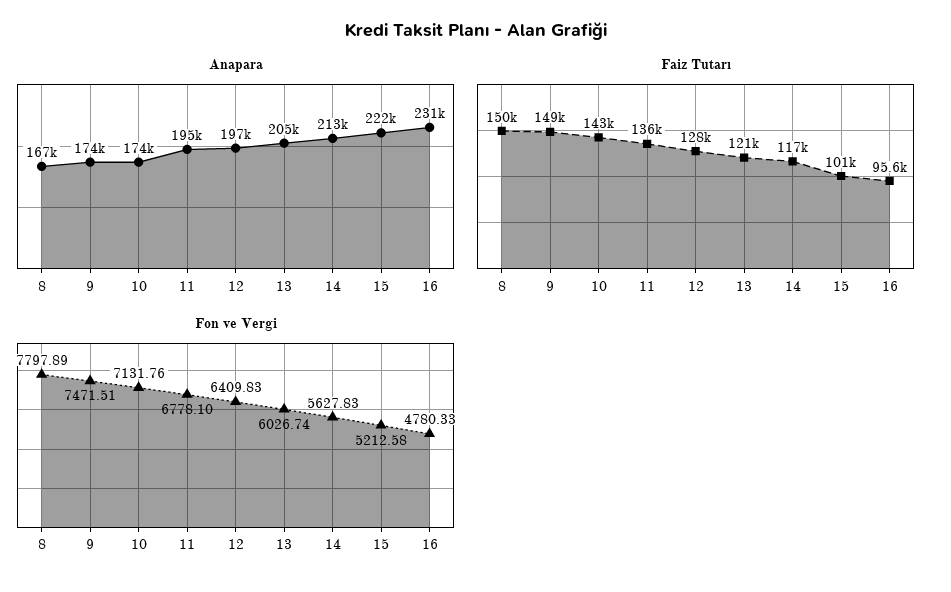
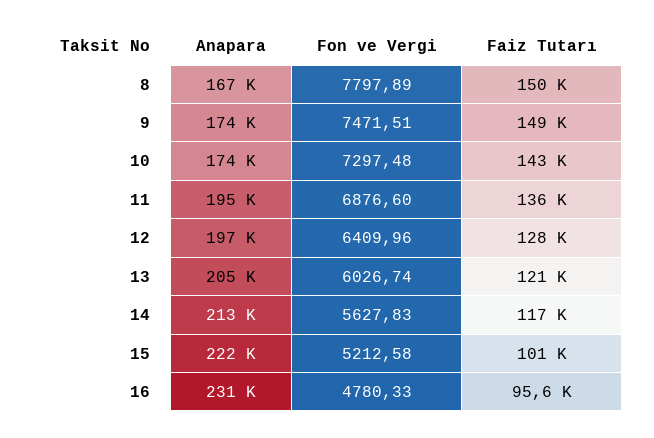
  {
    "Anapara": {
      "8": 167000,
      "9": 174000,
      "10": 174000,
      "11": 195000,
      "12": 197000,
      "13": 205000,
      "14": 213000,
      "15": 222000,
      "16": 231000
    },
    "Faiz Tutarı": {
      "8": 150000,
      "9": 149000,
      "10": 143000,
      "11": 136000,
      "12": 128000,
      "13": 121000,
      "14": 117000,
      "15": 101000,
      "16": 95600
    },
    "Fon ve Vergi": {
      "8": 7797.89,
      "9": 7471.51,
-     "10": 7131.76,
+     "10": 7297.48,
-     "11": 6778.1,
+     "11": 6876.6,
-     "12": 6409.83,
+     "12": 6409.96,
      "13": 6026.74,
      "14": 5627.83,
      "15": 5212.58,
      "16": 4780.33
    }
  }

